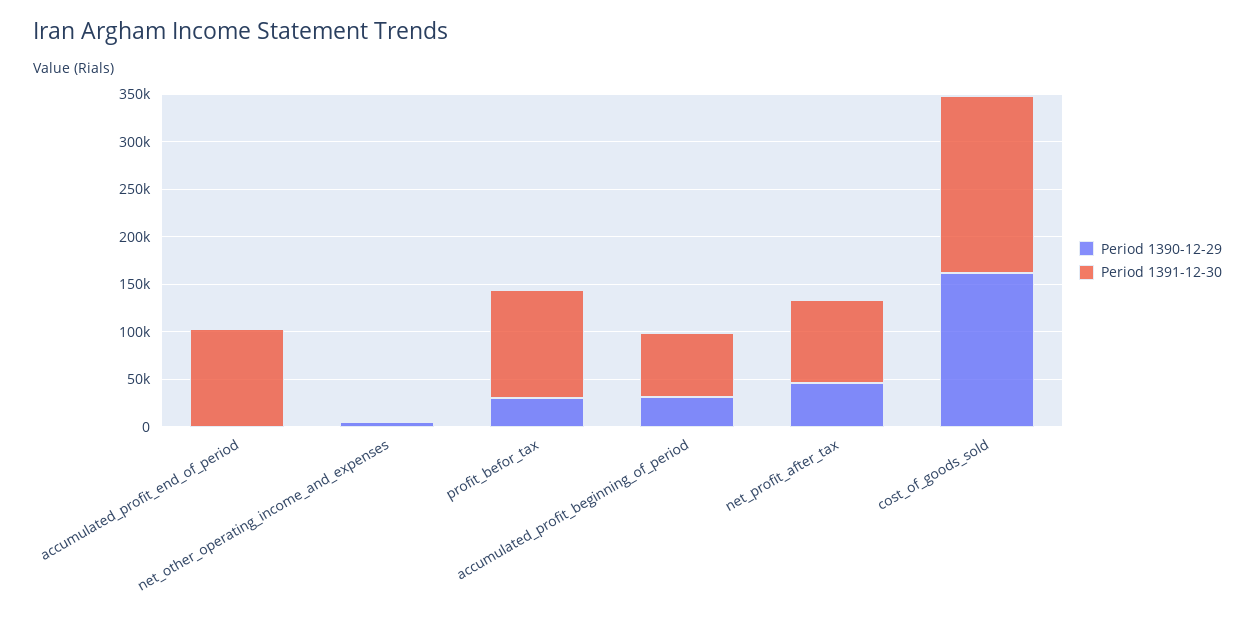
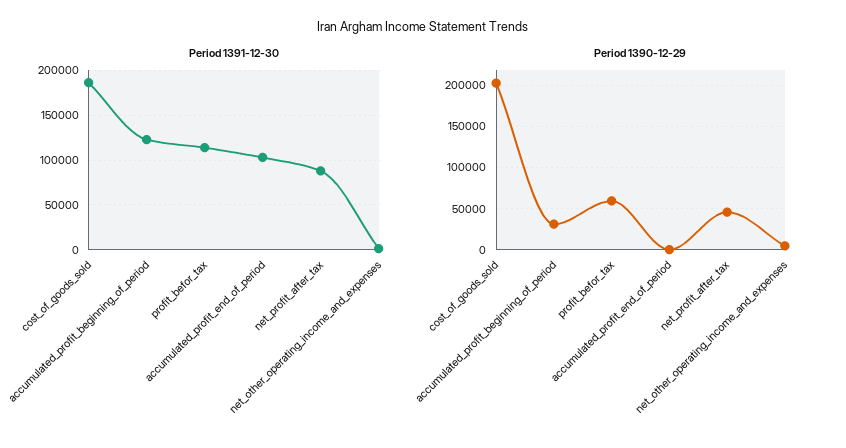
  {
    "Period 1390-12-29": {
      "accumulated_profit_end_of_period": 0,
      "net_other_operating_income_and_expenses": 0,
-     "profit_befor_tax": 30000,
+     "profit_befor_tax": 60000,
      "accumulated_profit_beginning_of_period": 30000,
      "net_profit_after_tax": 50000,
-     "cost_of_goods_sold": 160000
+     "cost_of_goods_sold": 200000
    },
    "Period 1391-12-30": {
      "accumulated_profit_end_of_period": 100000,
      "net_other_operating_income_and_expenses": 0,
      "profit_befor_tax": 110000,
-     "accumulated_profit_beginning_of_period": 70000,
+     "accumulated_profit_beginning_of_period": 120000,
      "net_profit_after_tax": 90000,
      "cost_of_goods_sold": 190000
    }
  }

